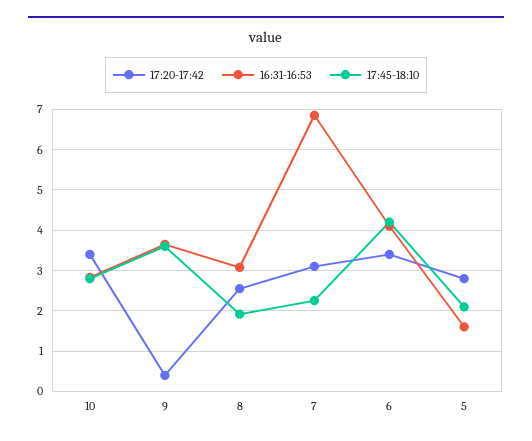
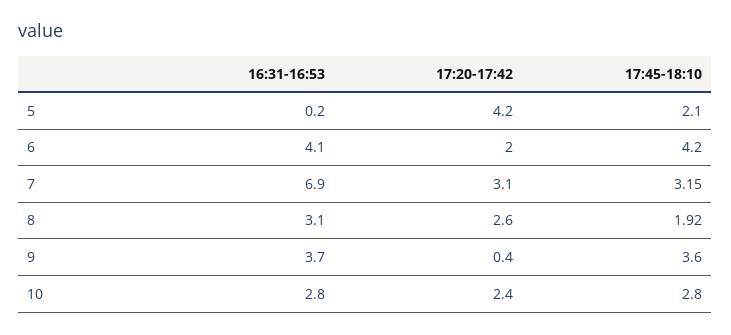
  {
    "17:20-17:42": {
-     "10": 3.4,
+     "10": 2.4,
      "9": 0.4,
      "8": 2.6,
      "7": 3.1,
-     "6": 3.4,
+     "6": 2,
-     "5": 2.8
+     "5": 4.2
    },
    "16:31-16:53": {
      "10": 2.8,
      "9": 3.7,
      "8": 3.1,
      "7": 6.9,
      "6": 4.1,
-     "5": 1.6
+     "5": 0.2
    },
    "17:45-18:10": {
      "10": 2.8,
      "9": 3.6,
      "8": 1.92,
-     "7": 2.2,
+     "7": 3.15,
      "6": 4.2,
      "5": 2.1
    }
  }

